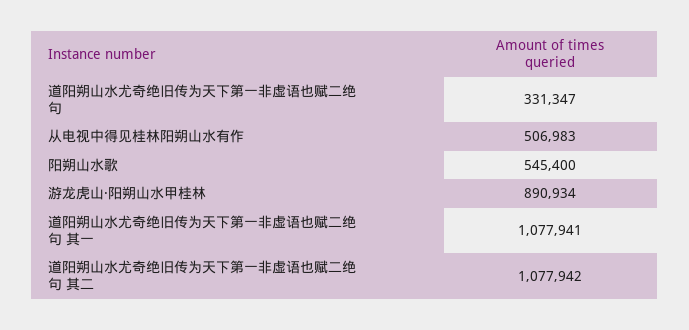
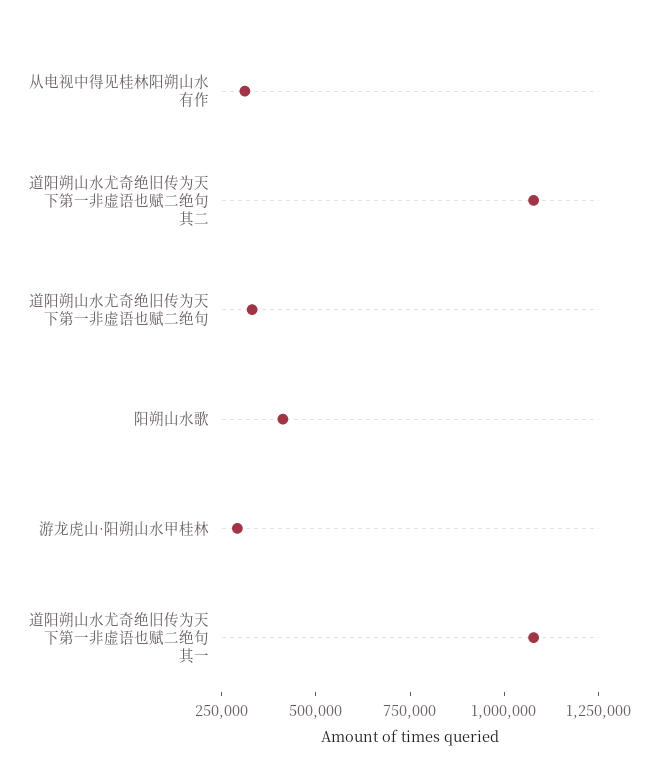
  {
    "道阳朔山水尤奇绝旧传为天下第一非虚语也赋二绝句": 331347,
-   "从电视中得见桂林阳朔山水有作": 506983,
+   "从电视中得见桂林阳朔山水有作": 300000,
-   "阳朔山水歌": 545400,
+   "阳朔山水歌": 400000,
-   "游龙虎山·阳朔山水甲桂林": 890934,
+   "游龙虎山·阳朔山水甲桂林": 300000,
    "道阳朔山水尤奇绝旧传为天下第一非虚语也赋二绝句 其一": 1077941,
    "道阳朔山水尤奇绝旧传为天下第一非虚语也赋二绝句 其二": 1077942
  }

